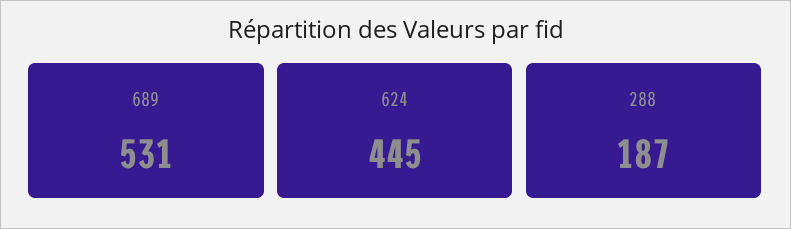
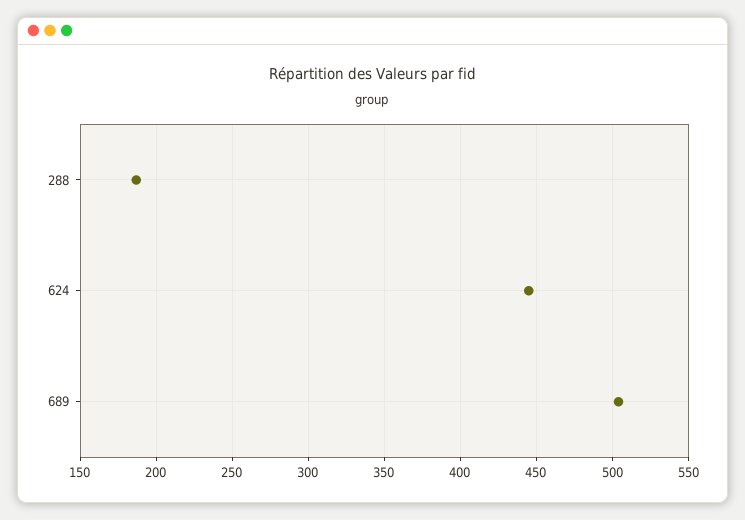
  {
-   "689": 531,
+   "689": 505,
    "624": 445,
    "288": 187
  }

